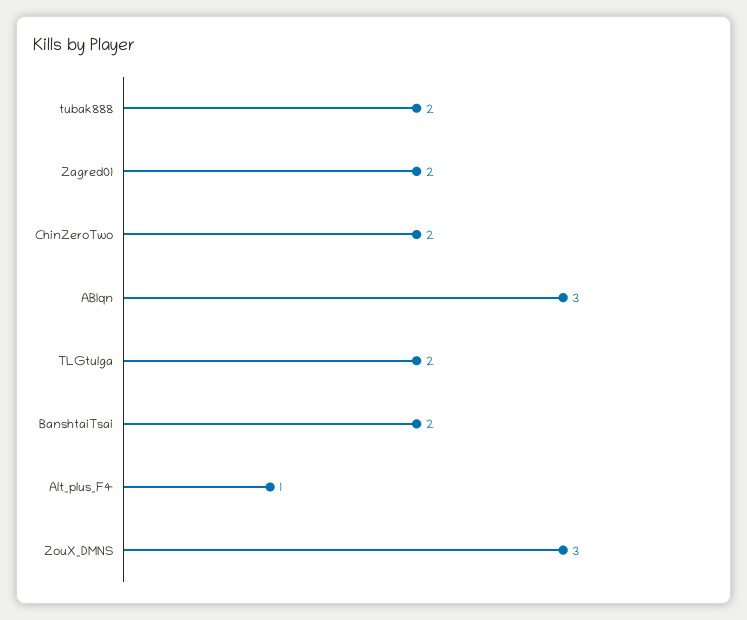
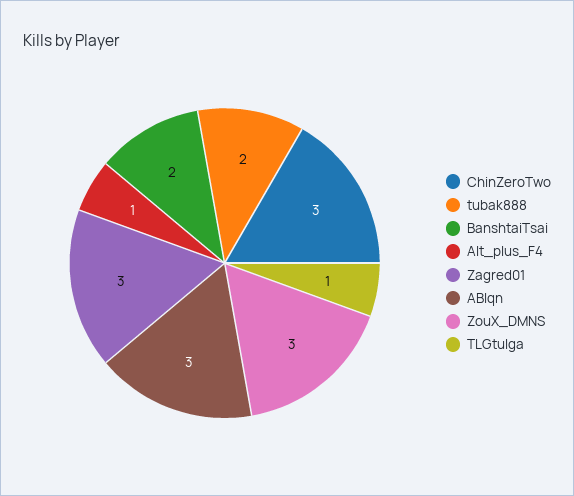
  {
    "tubak888": 2,
-   "Zagred01": 2,
+   "Zagred01": 3,
-   "ChinZeroTwo": 2,
+   "ChinZeroTwo": 3,
    "ABIqn": 3,
-   "TLGtulga": 2,
+   "TLGtulga": 1,
    "BanshtaiTsai": 2,
    "Alt_plus_F4": 1,
    "ZouX_DMNS": 3
  }

